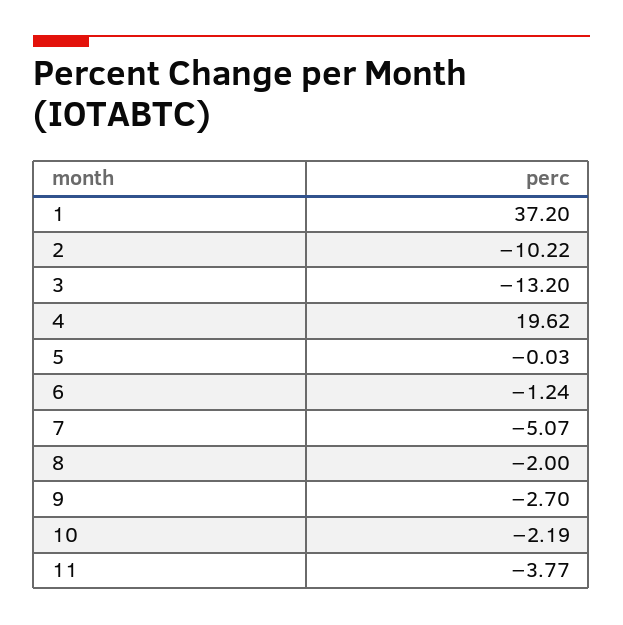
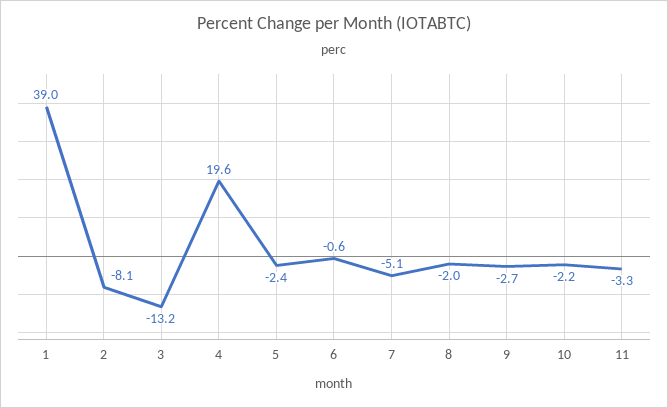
  {
-   "1": 37.2,
+   "1": 39,
-   "2": -10.22,
+   "2": -8.1,
    "3": -13.2,
    "4": 19.62,
-   "5": -0.03,
+   "5": -2.4,
-   "6": -1.24,
+   "6": -0.6,
    "7": -5.07,
    "8": -2,
    "9": -2.7,
    "10": -2.19,
-   "11": -3.77
+   "11": -3.3
  }

